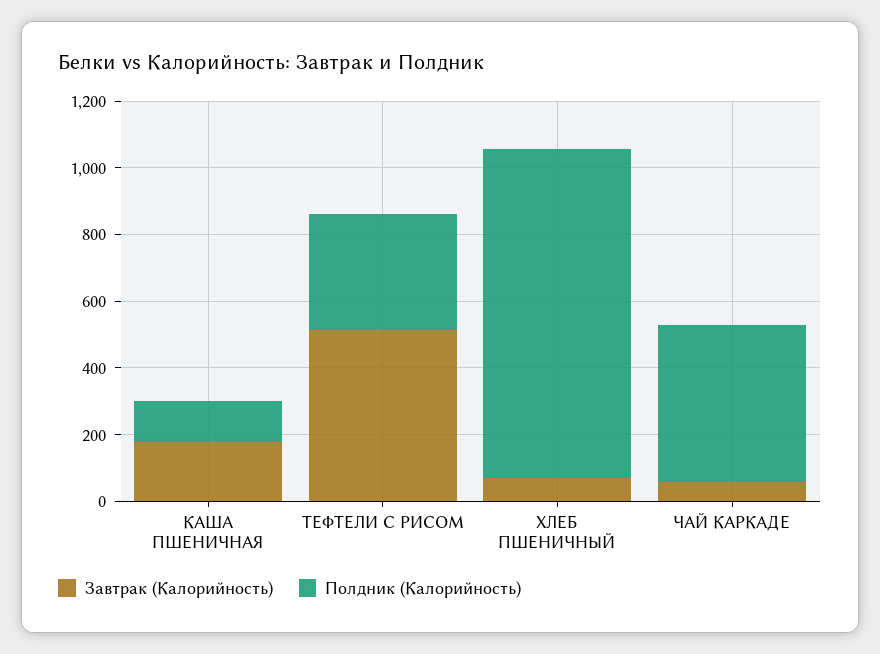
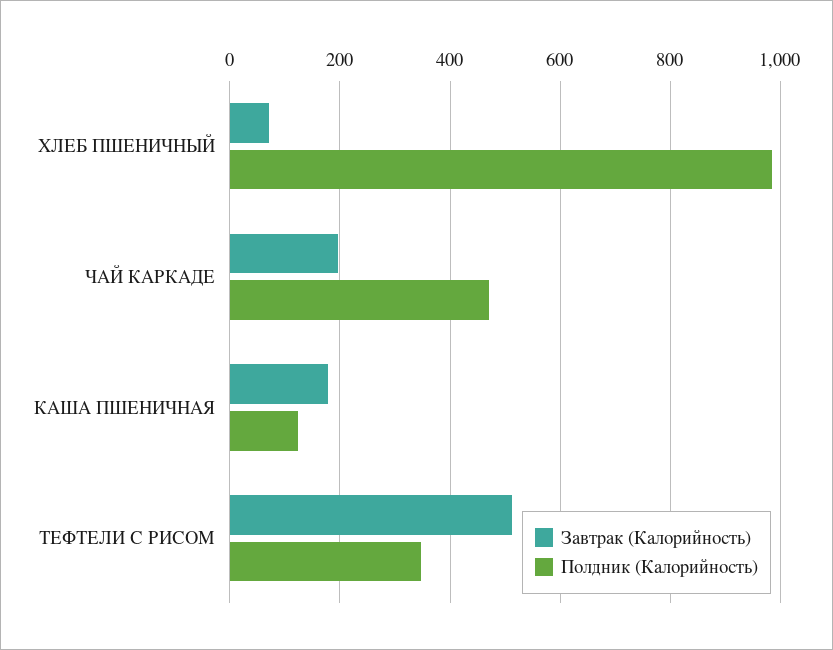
  {
    "Завтрак (Калорийность)": {
      "КАША ПШЕНИЧНАЯ": 180,
      "ТЕФТЕЛИ С РИСОМ": 520,
      "ХЛЕБ ПШЕНИЧНЫЙ": 80,
-     "ЧАЙ КАРКАДЕ": 50
+     "ЧАЙ КАРКАДЕ": 200
    },
    "Полдник (Калорийность)": {
      "КАША ПШЕНИЧНАЯ": 120,
      "ТЕФТЕЛИ С РИСОМ": 340,
      "ХЛЕБ ПШЕНИЧНЫЙ": 980,
      "ЧАЙ КАРКАДЕ": 480
    }
  }

